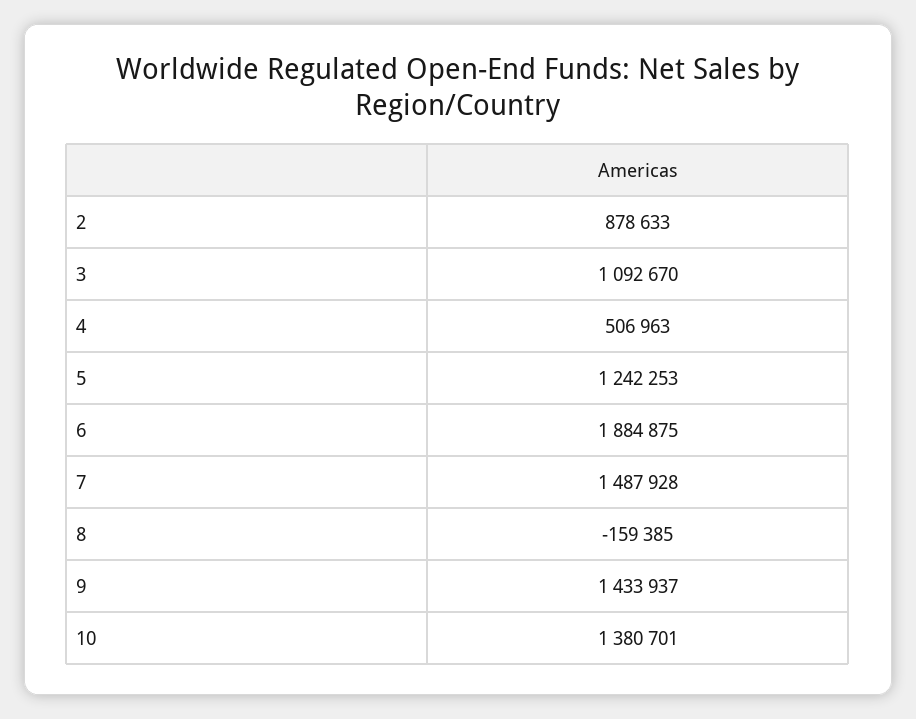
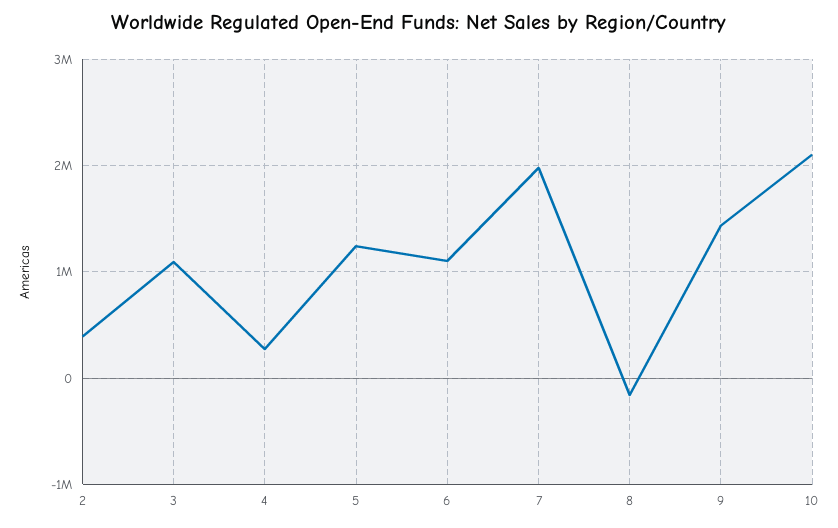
  {
-   "2": 878633,
+   "2": 400000,
    "3": 1092670,
-   "4": 506963,
+   "4": 300000,
    "5": 1242253,
-   "6": 1884875,
+   "6": 1100000,
-   "7": 1487928,
+   "7": 2000000,
    "8": -159385,
    "9": 1433937,
-   "10": 1380701
+   "10": 2100000
  }

